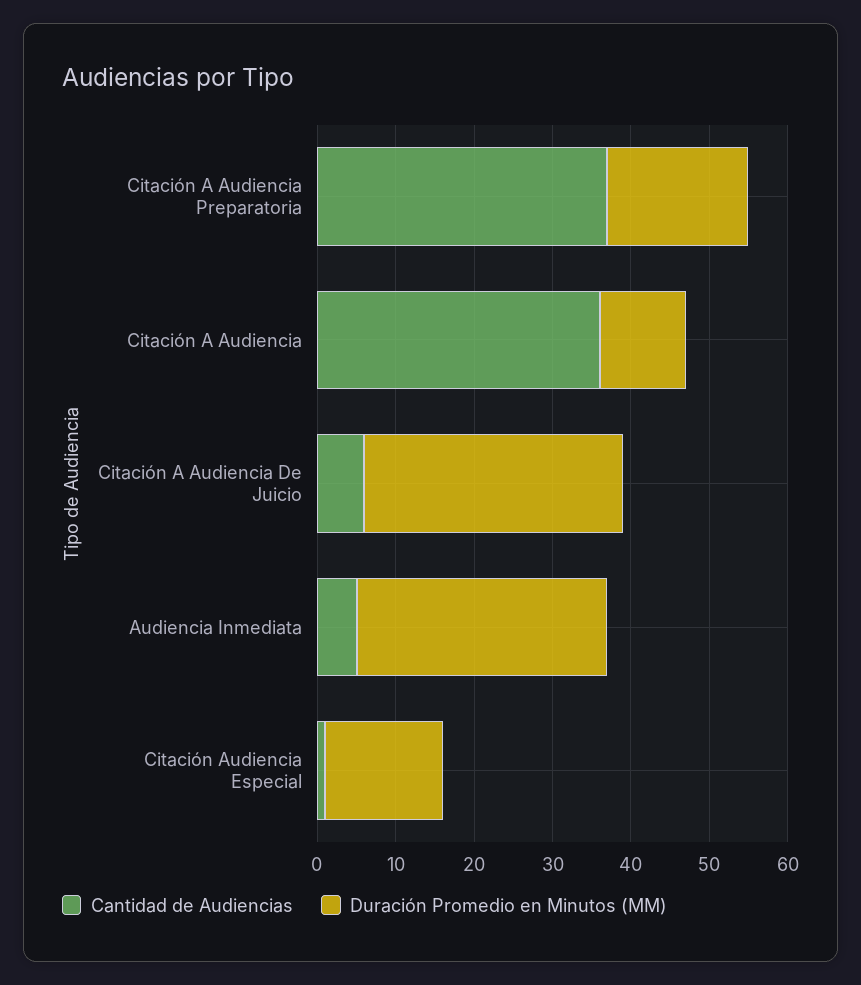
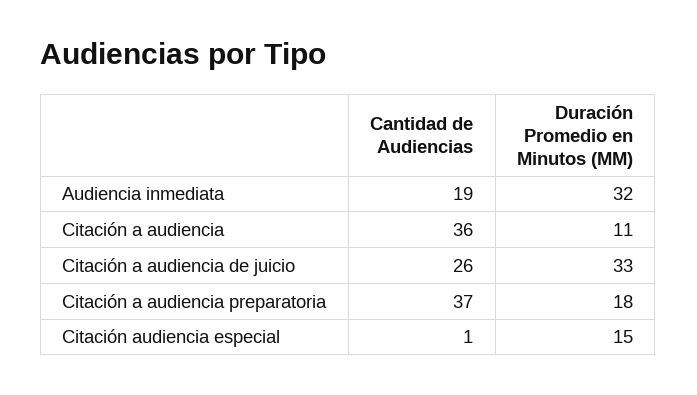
  {
    "Cantidad de Audiencias": {
      "Citación A Audiencia Preparatoria": 37,
      "Citación A Audiencia": 36,
-     "Citación A Audiencia De Juicio": 5,
+     "Citación A Audiencia De Juicio": 26,
-     "Audiencia Inmediata": 5,
+     "Audiencia Inmediata": 19,
      "Citación Audiencia Especial": 1
    },
    "Duración Promedio en Minutos (MM)": {
      "Citación A Audiencia Preparatoria": 18,
      "Citación A Audiencia": 11,
      "Citación A Audiencia De Juicio": 33,
      "Audiencia Inmediata": 32,
      "Citación Audiencia Especial": 15
    }
  }

